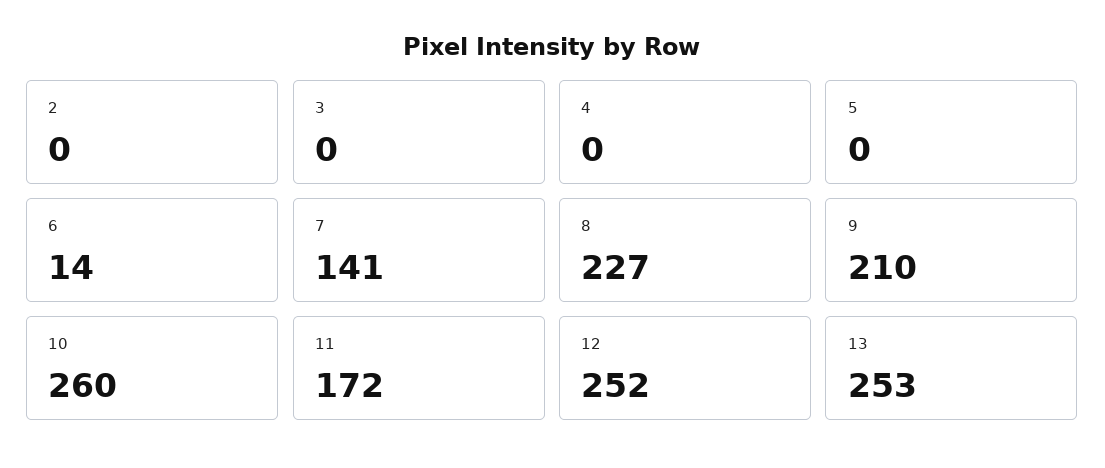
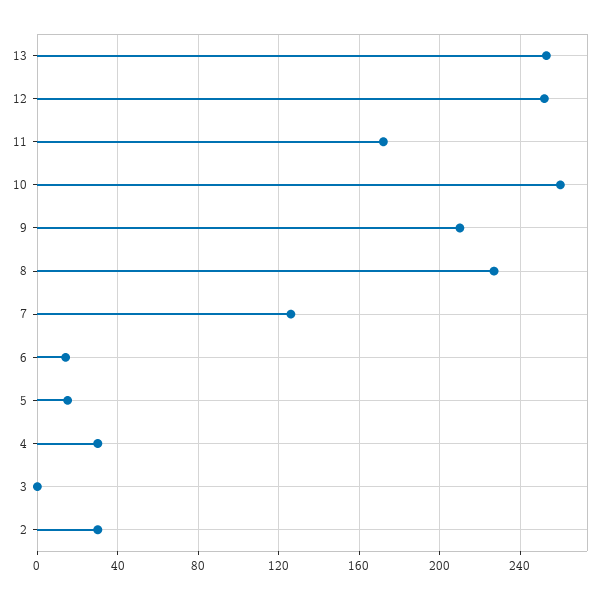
  {
-   "2": 0,
+   "2": 30,
    "3": 0,
-   "4": 0,
+   "4": 30,
-   "5": 0,
+   "5": 15,
    "6": 14,
-   "7": 141,
+   "7": 125,
    "8": 227,
    "9": 210,
    "10": 260,
    "11": 172,
    "12": 252,
    "13": 253
  }

